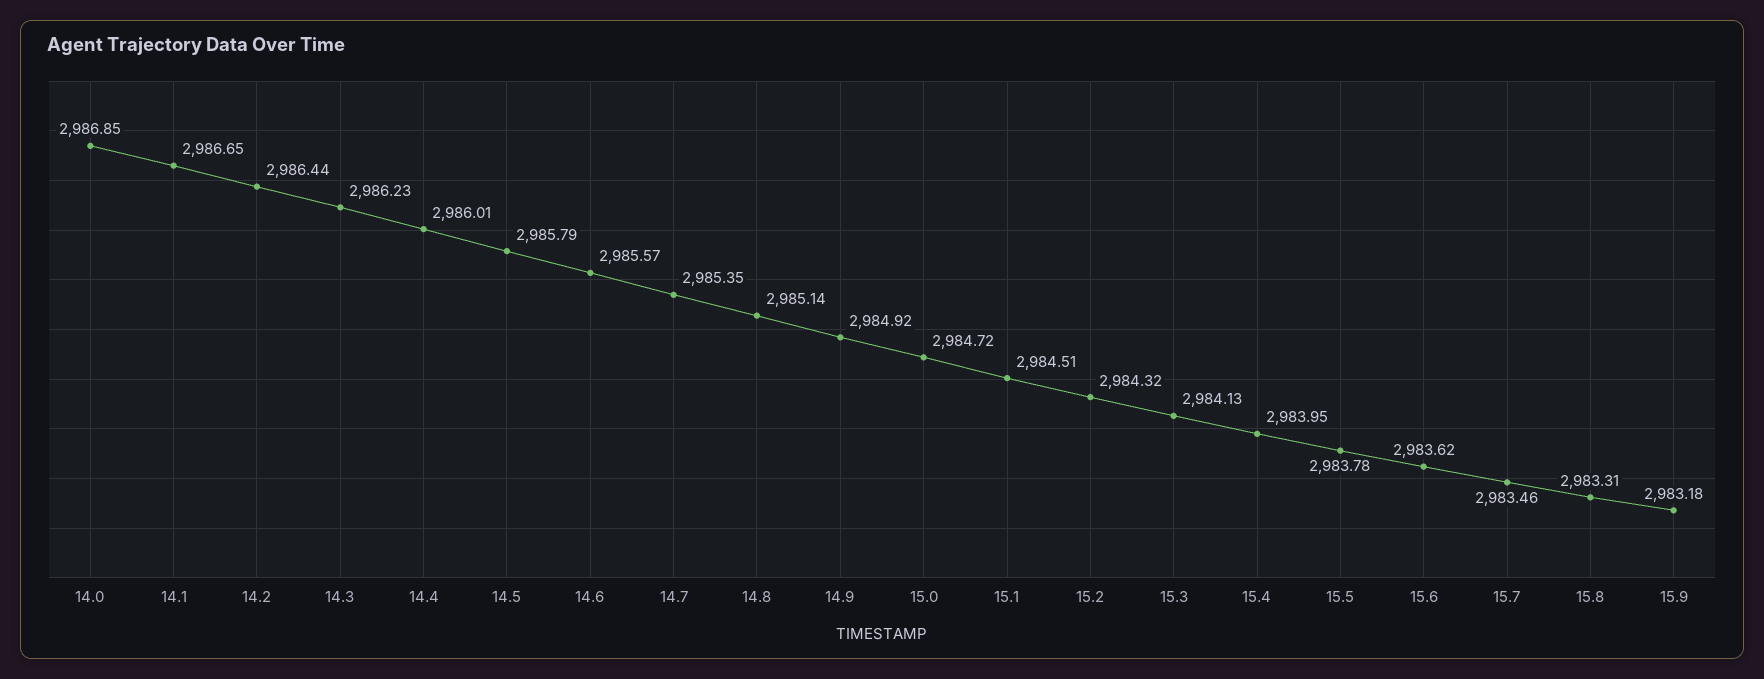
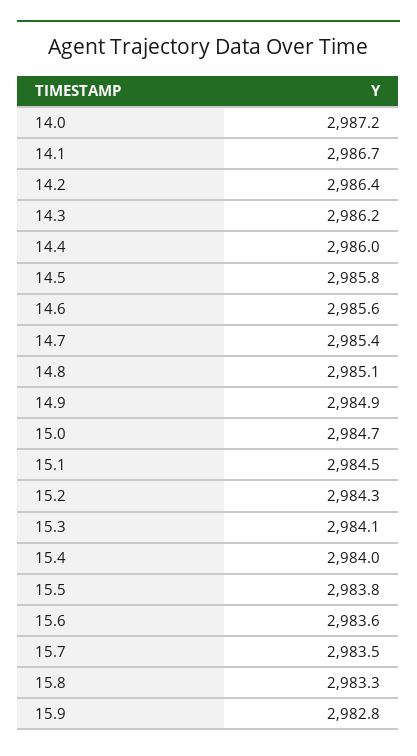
  {
-   "14.0": 2986.85,
+   "14.0": 2987.2,
    "14.1": 2986.65,
    "14.2": 2986.44,
    "14.3": 2986.23,
    "14.4": 2986.01,
    "14.5": 2985.79,
    "14.6": 2985.57,
    "14.7": 2985.35,
    "14.8": 2985.14,
    "14.9": 2984.92,
    "15.0": 2984.72,
    "15.1": 2984.51,
    "15.2": 2984.32,
    "15.3": 2984.13,
    "15.4": 2983.95,
    "15.5": 2983.78,
    "15.6": 2983.62,
    "15.7": 2983.46,
    "15.8": 2983.31,
-   "15.9": 2983.18
+   "15.9": 2982.8
  }

